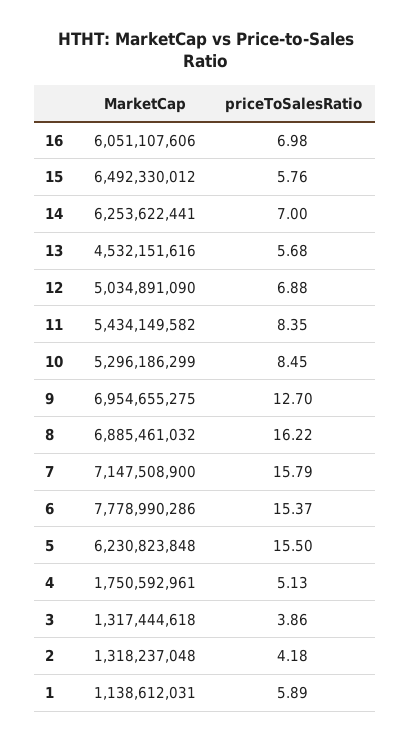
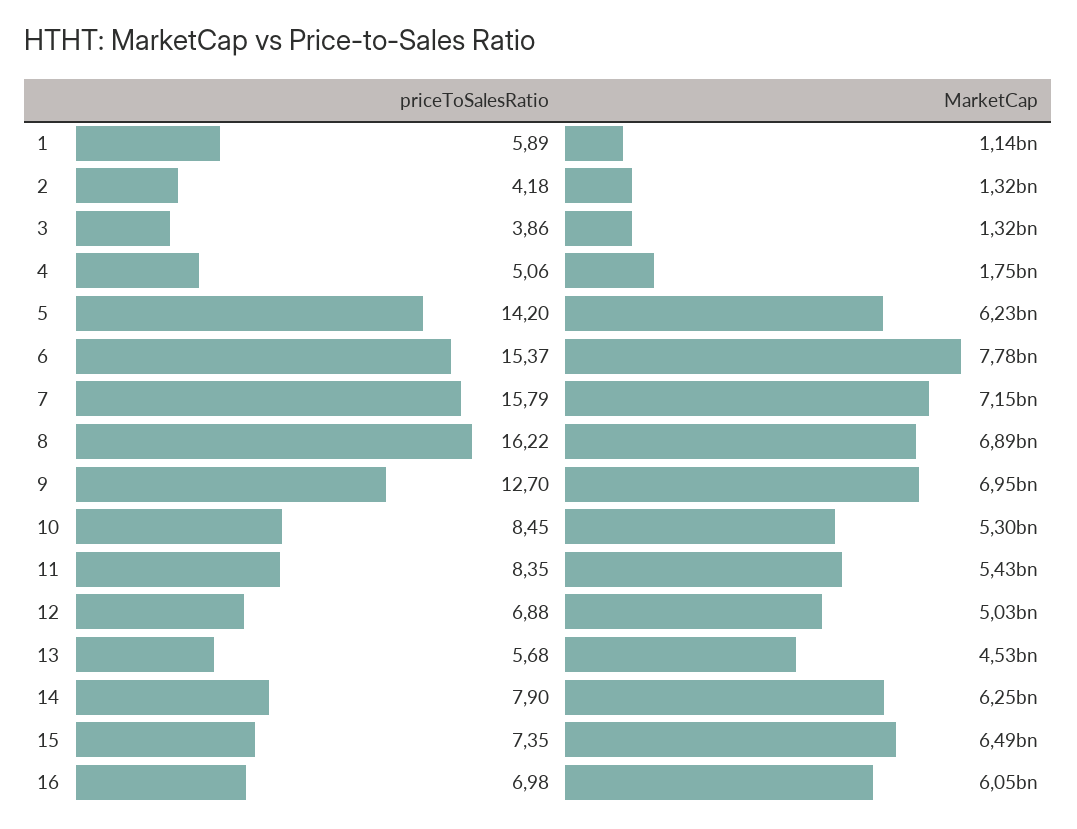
  {
    "MarketCap": {
      "16": 6051107606,
      "15": 6492330012,
      "14": 6253622441,
      "13": 4532151616,
      "12": 5034891090,
      "11": 5434149582,
      "10": 5296186299,
      "9": 6954655275,
      "8": 6885461032,
      "7": 7147508900,
      "6": 7778990286,
      "5": 6230823848,
      "4": 1750592961,
      "3": 1317444618,
      "2": 1318237048,
      "1": 1138612031
    },
    "priceToSalesRatio": {
      "16": 6.98,
-     "15": 5.76,
+     "15": 7.35,
-     "14": 7,
+     "14": 7.9,
      "13": 5.68,
      "12": 6.88,
      "11": 8.35,
      "10": 8.45,
      "9": 12.7,
      "8": 16.22,
      "7": 15.79,
      "6": 15.37,
-     "5": 15.5,
+     "5": 14.2,
-     "4": 5.13,
+     "4": 5.06,
      "3": 3.86,
      "2": 4.18,
      "1": 5.89
    }
  }

